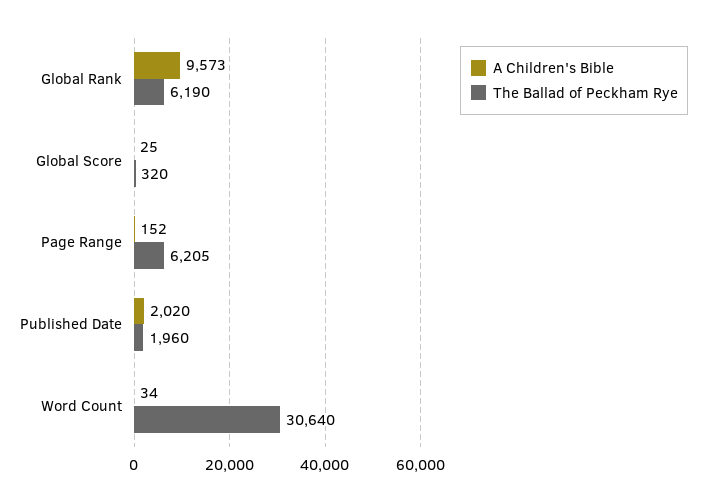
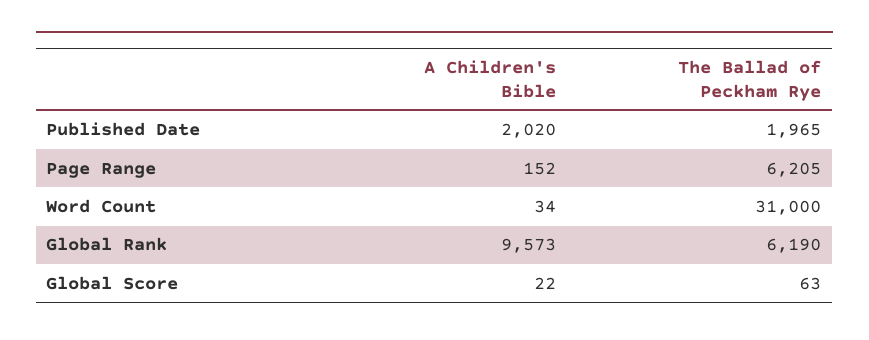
  {
    "A Children's Bible": {
      "Global Rank": 9573,
-     "Global Score": 25,
+     "Global Score": 22,
      "Page Range": 152,
      "Published Date": 2020,
      "Word Count": 34
    },
    "The Ballad of Peckham Rye": {
      "Global Rank": 6190,
-     "Global Score": 320,
+     "Global Score": 63,
      "Page Range": 6205,
-     "Published Date": 1960,
+     "Published Date": 1965,
-     "Word Count": 30640
+     "Word Count": 31000
    }
  }

